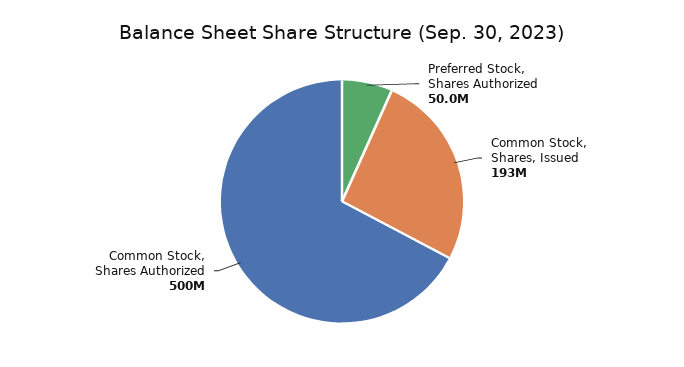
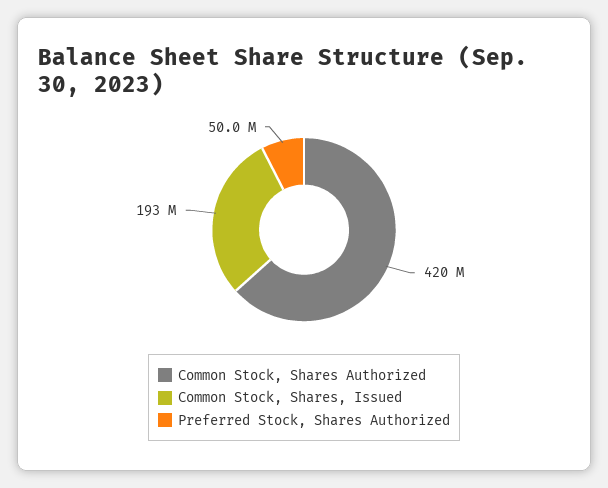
  {
    "Preferred Stock, Shares Authorized": 50000000,
    "Common Stock, Shares, Issued": 193000000,
-   "Common Stock, Shares Authorized": 500000000
+   "Common Stock, Shares Authorized": 420000000
  }

